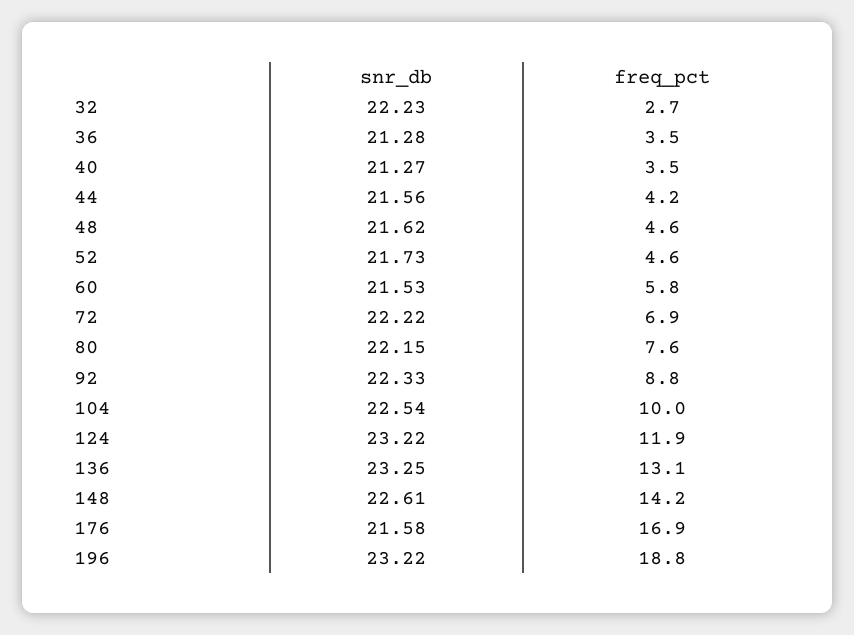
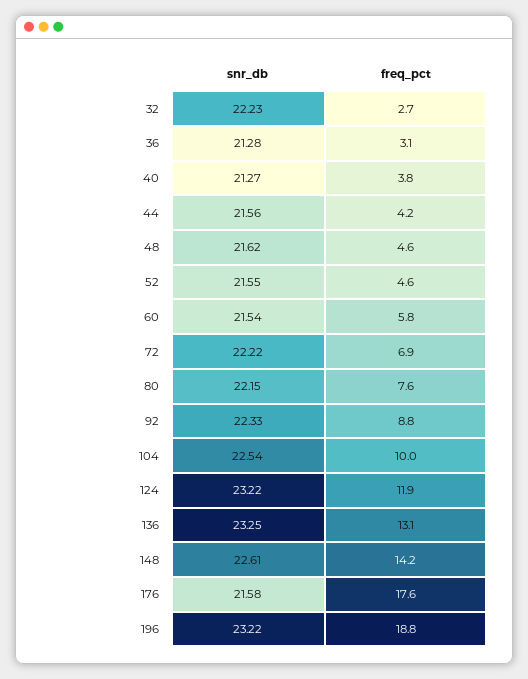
  {
    "snr_db": {
      "32": 22.23,
      "36": 21.28,
      "40": 21.27,
      "44": 21.56,
      "48": 21.62,
-     "52": 21.73,
+     "52": 21.55,
-     "60": 21.53,
+     "60": 21.54,
      "72": 22.22,
      "80": 22.15,
      "92": 22.33,
      "104": 22.54,
      "124": 23.22,
      "136": 23.25,
      "148": 22.61,
      "176": 21.58,
      "196": 23.22
    },
    "freq_pct": {
      "32": 2.7,
-     "36": 3.5,
+     "36": 3.1,
-     "40": 3.5,
+     "40": 3.8,
      "44": 4.2,
      "48": 4.6,
      "52": 4.6,
      "60": 5.8,
      "72": 6.9,
      "80": 7.6,
      "92": 8.8,
      "104": 10,
      "124": 11.9,
      "136": 13.1,
      "148": 14.2,
-     "176": 16.9,
+     "176": 17.6,
      "196": 18.8
    }
  }

